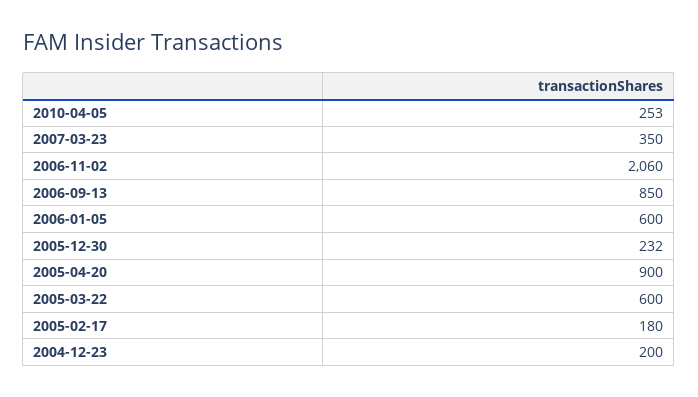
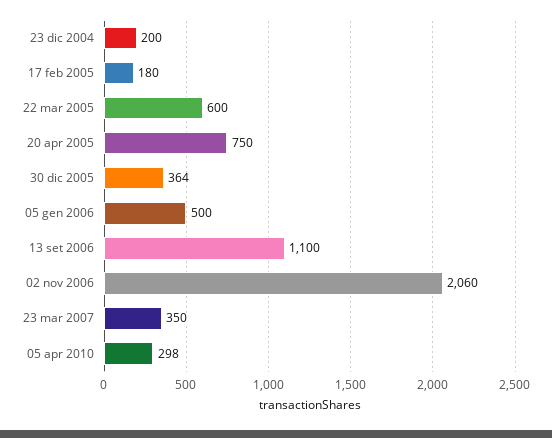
  {
-   "2010-04-05": 253,
+   "2010-04-05": 298,
    "2007-03-23": 350,
    "2006-11-02": 2060,
-   "2006-09-13": 850,
+   "2006-09-13": 1100,
-   "2006-01-05": 600,
+   "2006-01-05": 500,
-   "2005-12-30": 232,
+   "2005-12-30": 364,
-   "2005-04-20": 900,
+   "2005-04-20": 750,
    "2005-03-22": 600,
    "2005-02-17": 180,
    "2004-12-23": 200
  }

